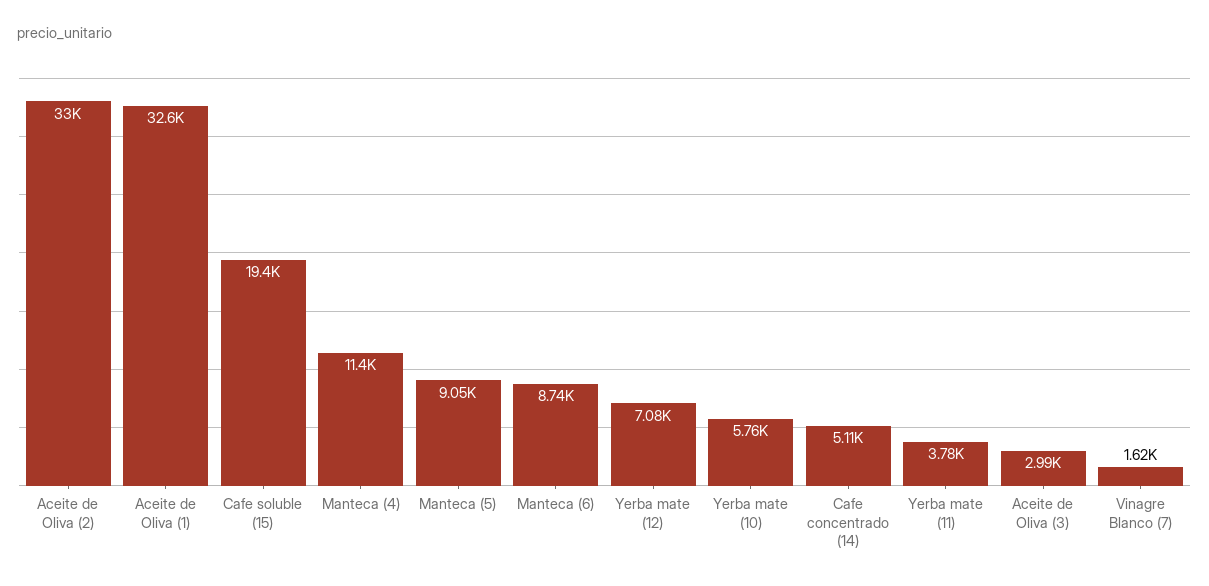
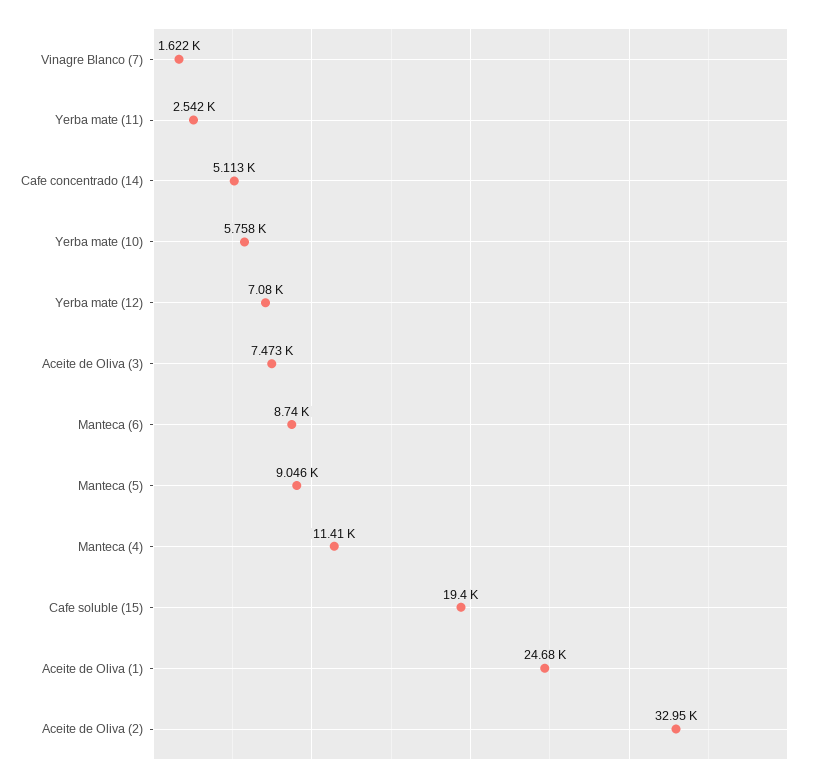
  {
    "Aceite de Oliva (2)": 32950,
-   "Aceite de Oliva (1)": 32600,
+   "Aceite de Oliva (1)": 24680,
    "Cafe soluble (15)": 19400,
    "Manteca (4)": 11410,
    "Manteca (5)": 9046,
    "Manteca (6)": 8740,
    "Yerba mate (12)": 7080,
    "Yerba mate (10)": 5758,
    "Cafe concentrado (14)": 5113,
-   "Yerba mate (11)": 3780,
+   "Yerba mate (11)": 2542,
-   "Aceite de Oliva (3)": 2990,
+   "Aceite de Oliva (3)": 7473,
    "Vinagre Blanco (7)": 1622
  }

